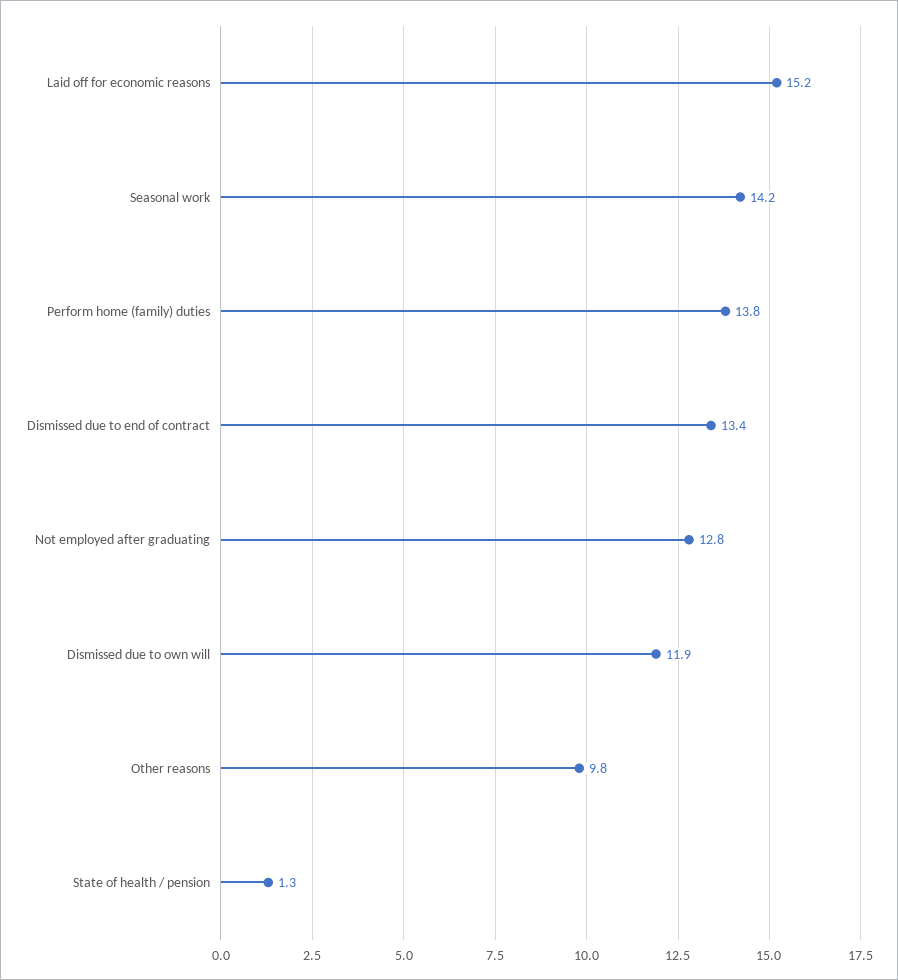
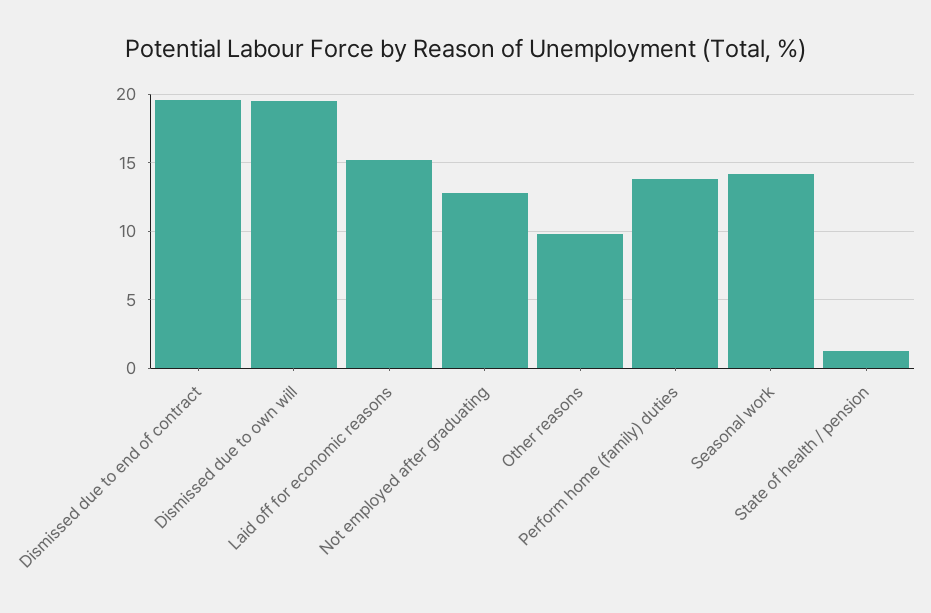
  {
    "Laid off for economic reasons": 15.2,
    "Seasonal work": 14.2,
    "Perform home (family) duties": 13.8,
-   "Dismissed due to end of contract": 13.4,
+   "Dismissed due to end of contract": 19.5,
    "Not employed after graduating": 12.8,
-   "Dismissed due to own will": 11.9,
+   "Dismissed due to own will": 19.5,
    "Other reasons": 9.8,
    "State of health / pension": 1.3
  }

